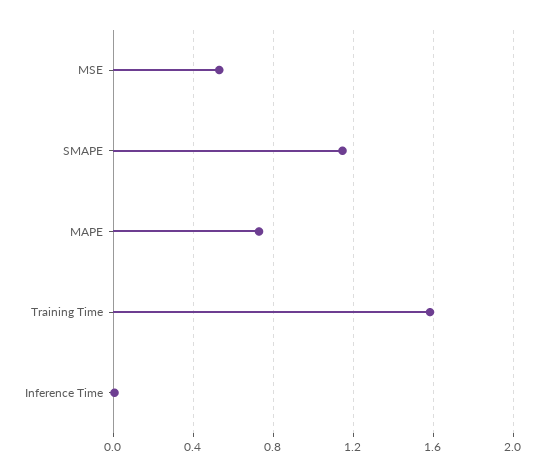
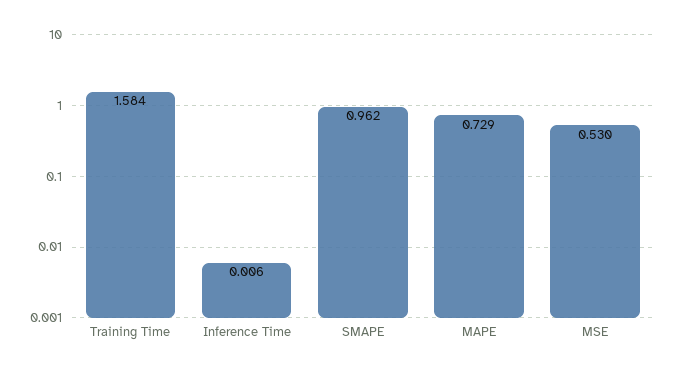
  {
    "MSE": 0.53,
-   "SMAPE": 1.15,
+   "SMAPE": 0.962,
    "MAPE": 0.729,
    "Training Time": 1.584,
    "Inference Time": 0.006
  }

